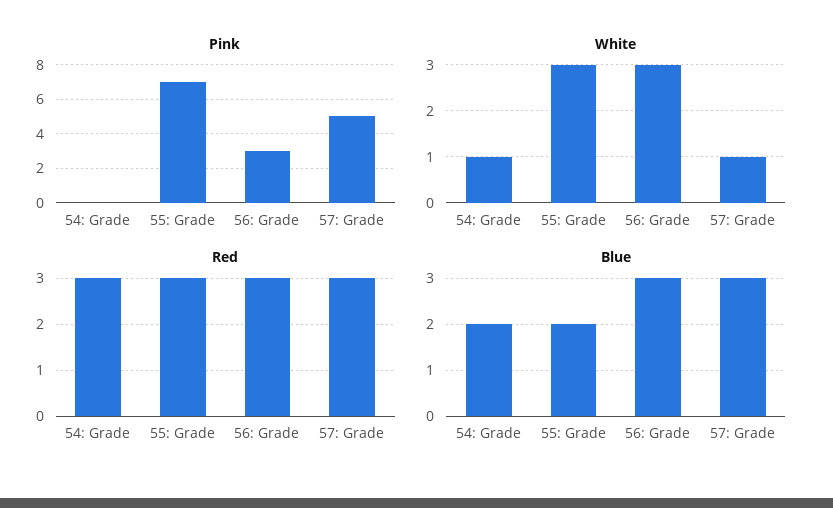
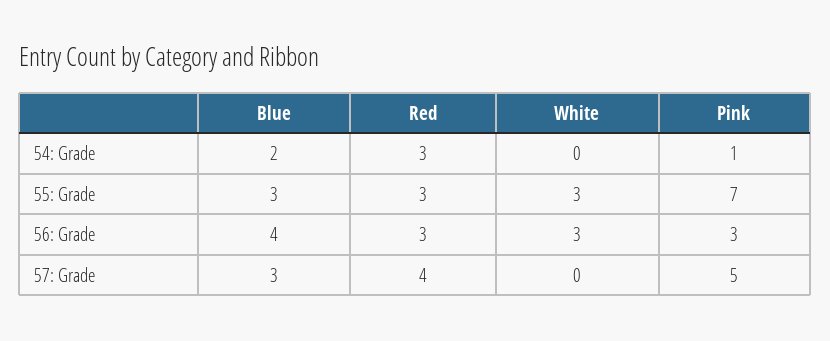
  {
    "Pink": {
-     "54: Grade": 0,
+     "54: Grade": 1,
      "55: Grade": 7,
      "56: Grade": 3,
      "57: Grade": 5
    },
    "White": {
-     "54: Grade": 1,
+     "54: Grade": 0,
      "55: Grade": 3,
      "56: Grade": 3,
-     "57: Grade": 1
+     "57: Grade": 0
    },
    "Red": {
      "54: Grade": 3,
      "55: Grade": 3,
      "56: Grade": 3,
-     "57: Grade": 3
+     "57: Grade": 4
    },
    "Blue": {
      "54: Grade": 2,
-     "55: Grade": 2,
+     "55: Grade": 3,
-     "56: Grade": 3,
+     "56: Grade": 4,
      "57: Grade": 3
    }
  }

